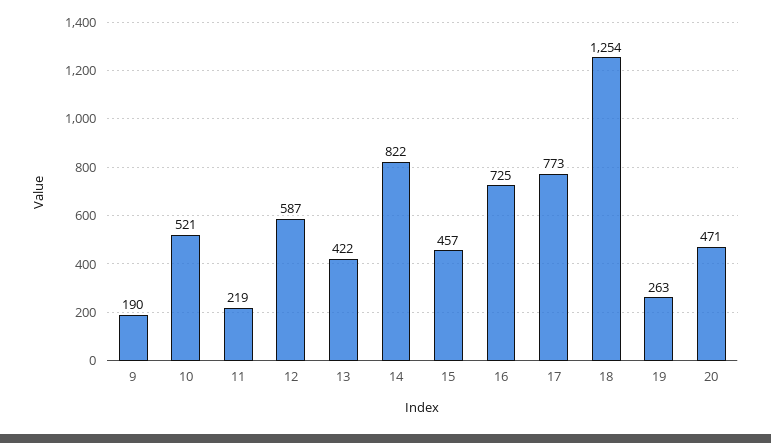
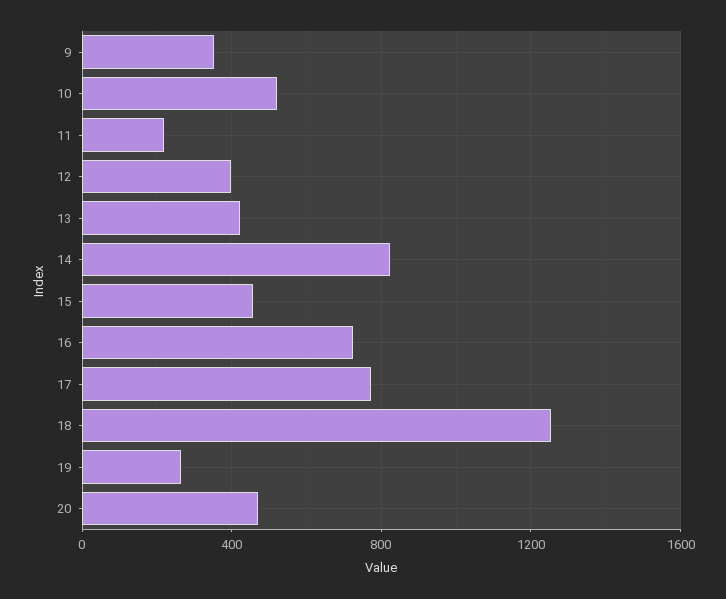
  {
-   "9": 190,
+   "9": 350,
    "10": 521,
    "11": 219,
-   "12": 587,
+   "12": 400,
    "13": 422,
    "14": 822,
    "15": 457,
    "16": 725,
    "17": 773,
    "18": 1254,
    "19": 263,
    "20": 471
  }

